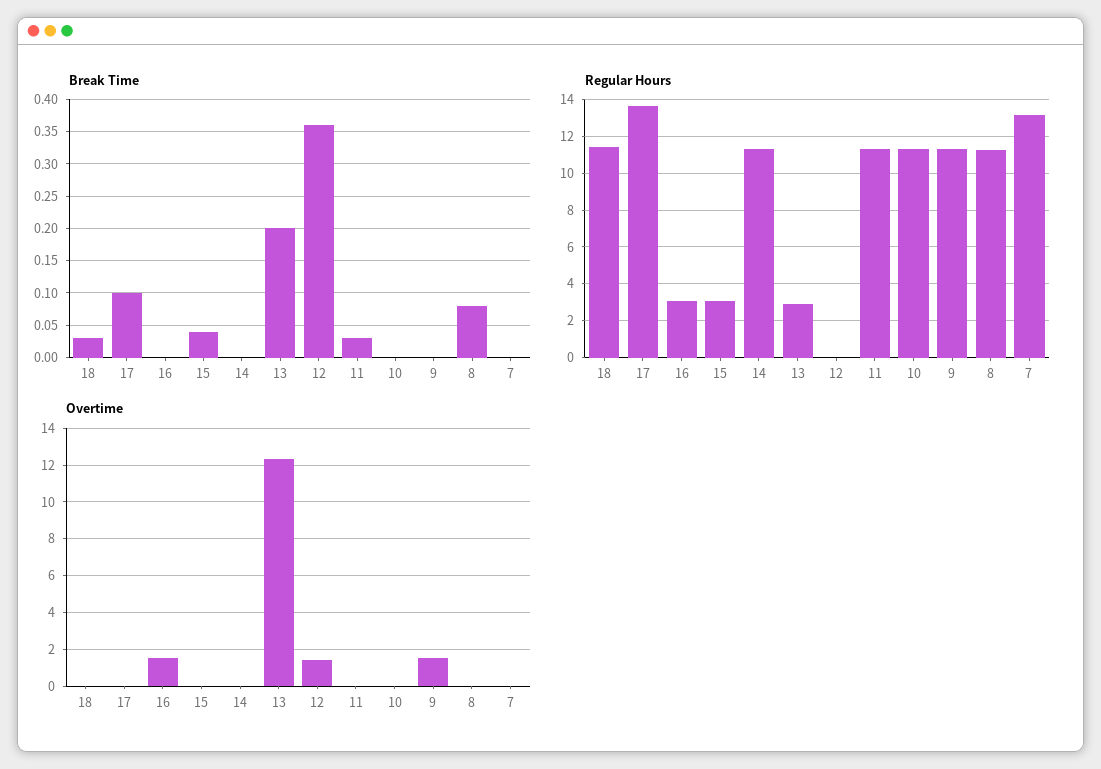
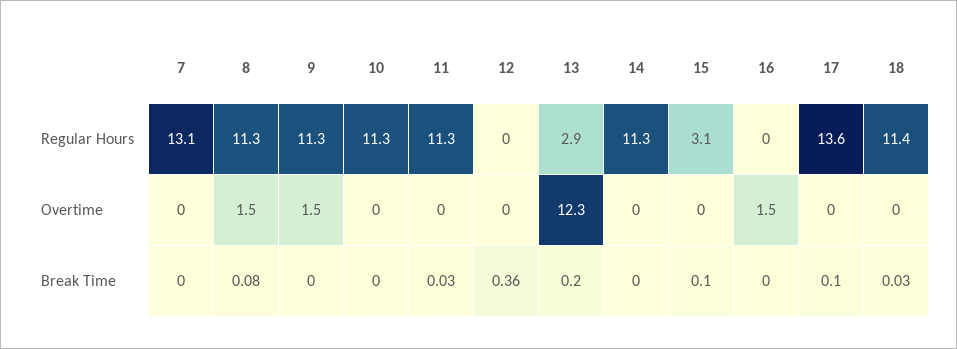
  {
    "Break Time": {
      "18": 0.03,
      "17": 0.1,
      "16": 0,
-     "15": 0.04,
+     "15": 0.1,
      "14": 0,
      "13": 0.2,
      "12": 0.36,
      "11": 0.03,
      "10": 0,
      "9": 0,
      "8": 0.08,
      "7": 0
    },
    "Regular Hours": {
      "18": 11.4,
      "17": 13.6,
-     "16": 3,
+     "16": 0,
      "15": 3.1,
      "14": 11.3,
      "13": 2.9,
      "12": 0,
      "11": 11.3,
      "10": 11.3,
      "9": 11.3,
      "8": 11.3,
      "7": 13.1
    },
    "Overtime": {
      "18": 0,
      "17": 0,
      "16": 1.5,
      "15": 0,
      "14": 0,
      "13": 12.3,
-     "12": 1.5,
+     "12": 0,
      "11": 0,
      "10": 0,
      "9": 1.5,
-     "8": 0,
+     "8": 1.5,
      "7": 0
    }
  }

